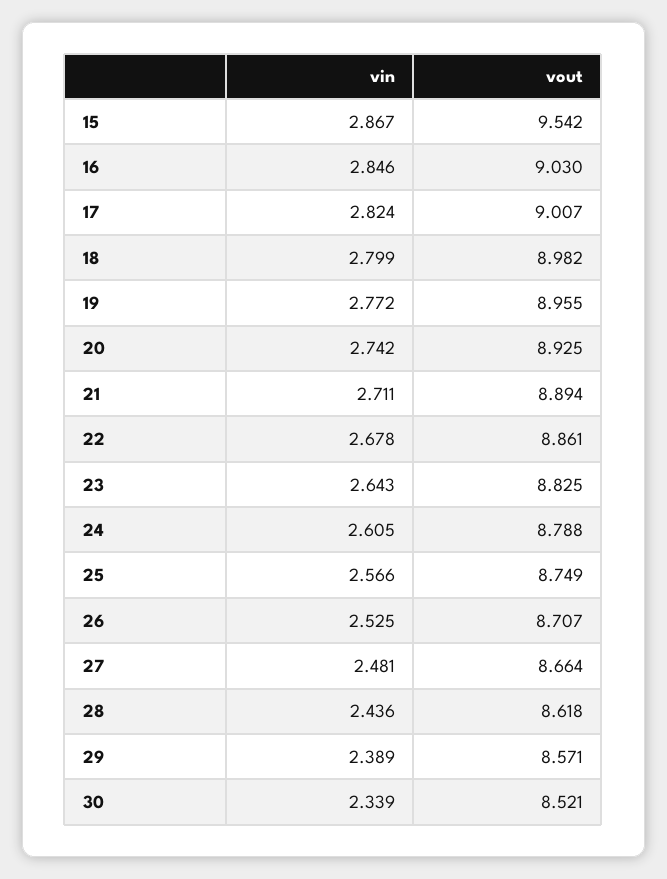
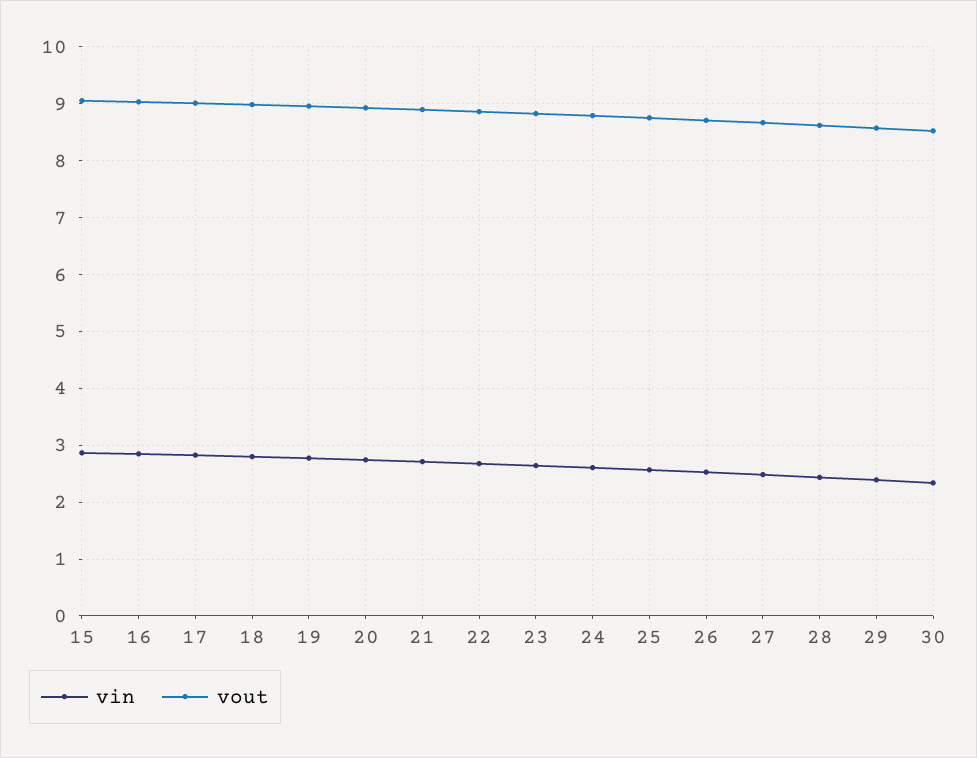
  {
    "vin": {
      "15": 2.867,
      "16": 2.846,
      "17": 2.824,
      "18": 2.799,
      "19": 2.772,
      "20": 2.742,
      "21": 2.711,
      "22": 2.678,
      "23": 2.643,
      "24": 2.605,
      "25": 2.566,
      "26": 2.525,
      "27": 2.481,
      "28": 2.436,
      "29": 2.389,
      "30": 2.339
    },
    "vout": {
-     "15": 9.542,
+     "15": 9,
      "16": 9.03,
      "17": 9.007,
      "18": 8.982,
      "19": 8.955,
      "20": 8.925,
      "21": 8.894,
      "22": 8.861,
      "23": 8.825,
      "24": 8.788,
      "25": 8.749,
      "26": 8.707,
      "27": 8.664,
      "28": 8.618,
      "29": 8.571,
      "30": 8.521
    }
  }

